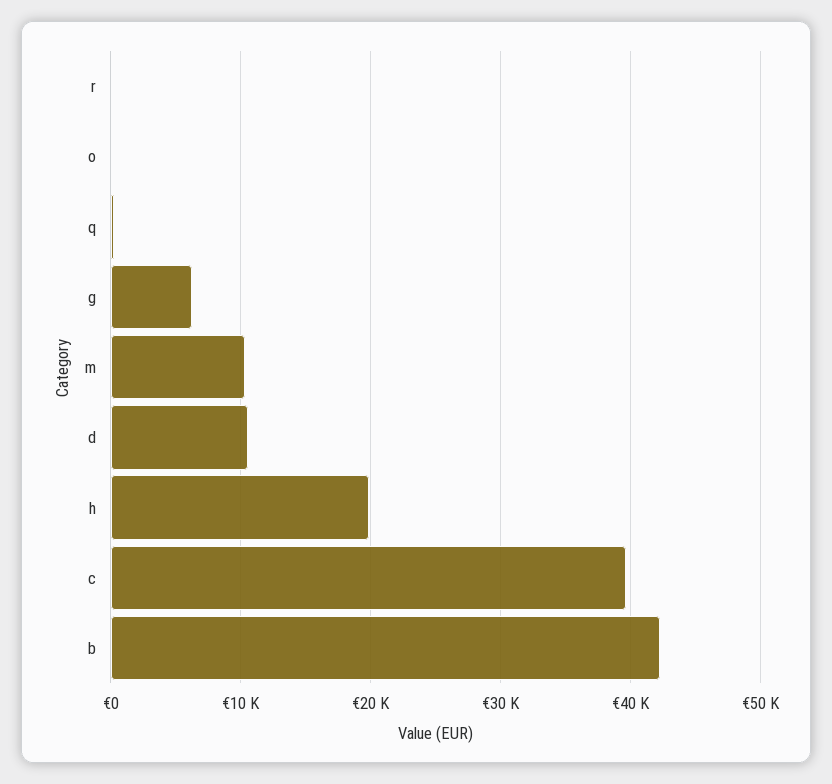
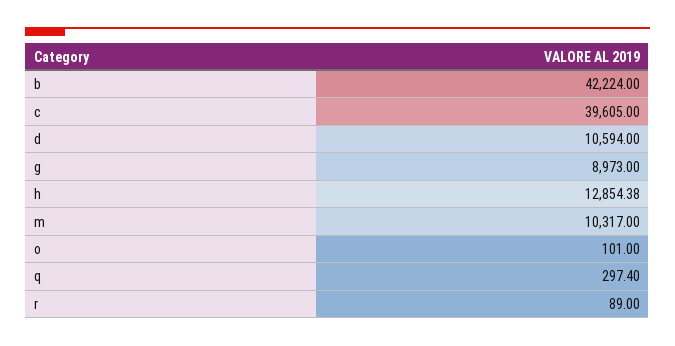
  {
    "r": 89,
    "o": 101,
    "q": 297.4,
-   "g": 6000,
+   "g": 8973,
    "m": 10317,
    "d": 10594,
-   "h": 20000,
+   "h": 12854.38,
    "c": 39605,
    "b": 42224
  }

